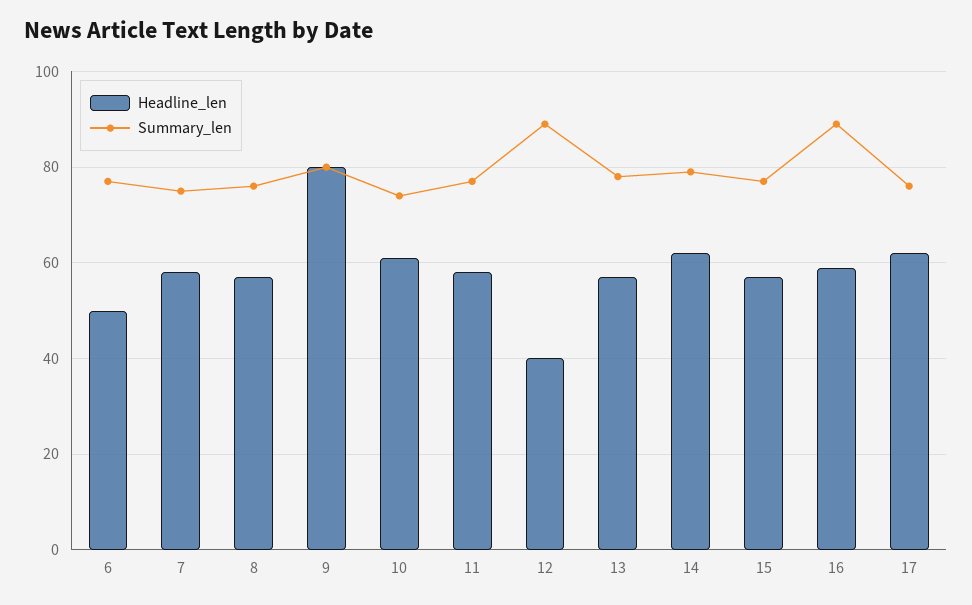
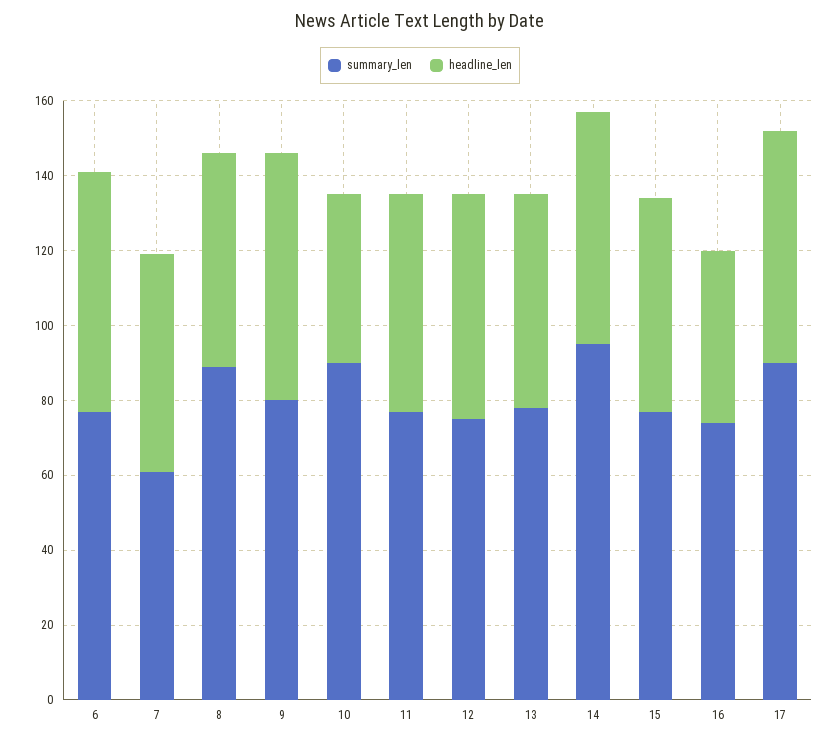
  {
    "Headline_len": {
-     "6": 50,
+     "6": 65,
      "7": 60,
      "8": 55,
-     "9": 80,
+     "9": 65,
-     "10": 60,
+     "10": 45,
      "11": 60,
-     "12": 40,
+     "12": 60,
      "13": 55,
      "14": 60,
      "15": 55,
-     "16": 60,
+     "16": 45,
      "17": 60
    },
    "Summary_len": {
      "6": 75,
-     "7": 75,
+     "7": 60,
-     "8": 75,
+     "8": 90,
      "9": 80,
-     "10": 75,
+     "10": 90,
      "11": 75,
-     "12": 90,
+     "12": 75,
      "13": 80,
-     "14": 80,
+     "14": 95,
      "15": 75,
-     "16": 90,
+     "16": 75,
-     "17": 75
+     "17": 90
    }
  }

